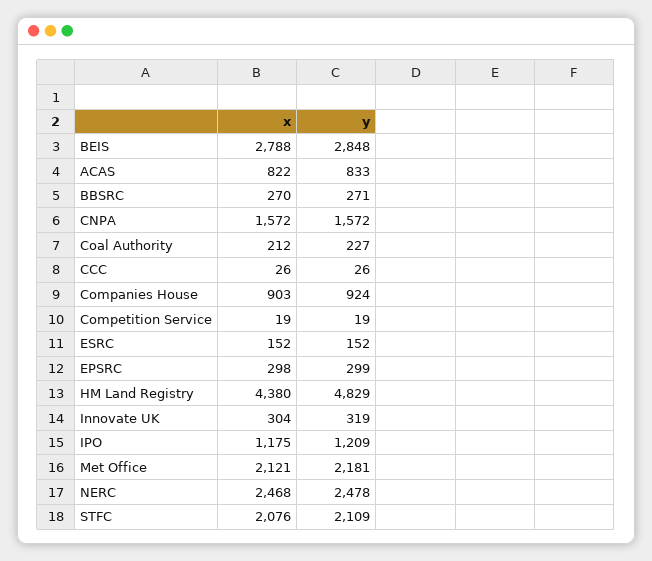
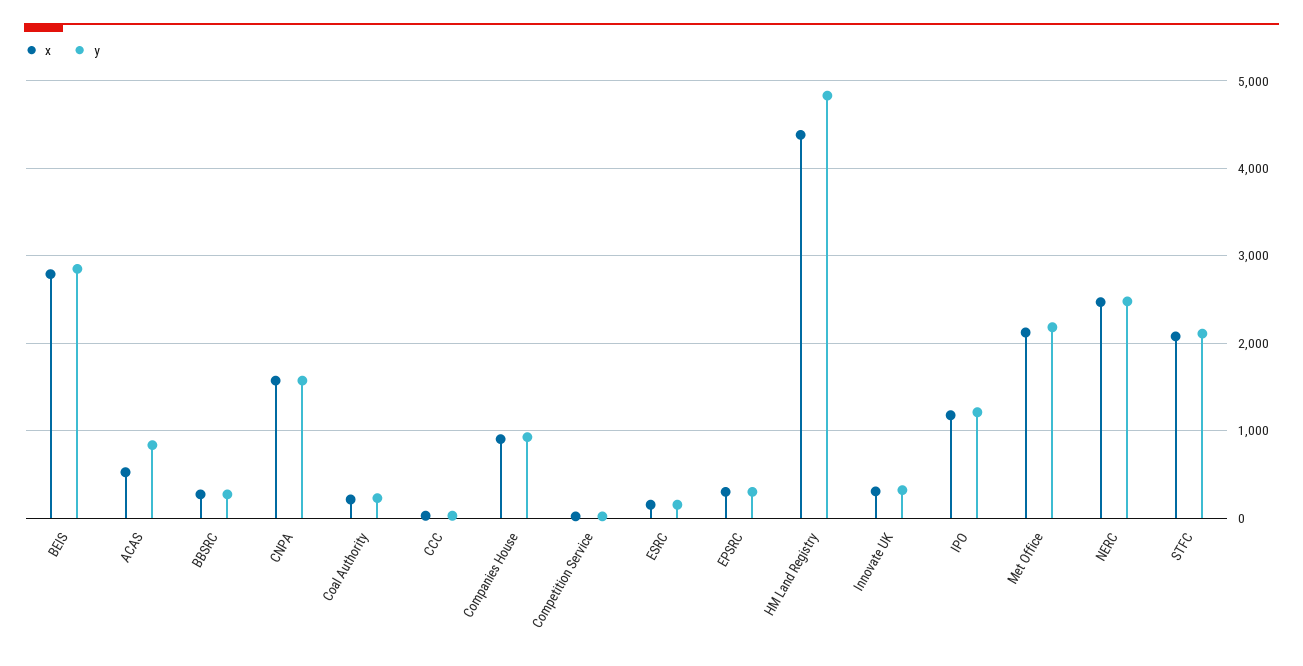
  {
    "x": {
      "BEIS": 2788,
-     "ACAS": 822,
+     "ACAS": 500,
      "BBSRC": 270,
      "CNPA": 1572,
      "Coal Authority": 212,
      "CCC": 26,
      "Companies House": 903,
      "Competition Service": 19,
      "ESRC": 152,
      "EPSRC": 298,
      "HM Land Registry": 4380,
      "Innovate UK": 304,
      "IPO": 1175,
      "Met Office": 2121,
      "NERC": 2468,
      "STFC": 2076
    },
    "y": {
      "BEIS": 2848,
      "ACAS": 833,
      "BBSRC": 271,
      "CNPA": 1572,
      "Coal Authority": 227,
      "CCC": 26,
      "Companies House": 924,
      "Competition Service": 19,
      "ESRC": 152,
      "EPSRC": 299,
      "HM Land Registry": 4829,
      "Innovate UK": 319,
      "IPO": 1209,
      "Met Office": 2181,
      "NERC": 2478,
      "STFC": 2109
    }
  }

